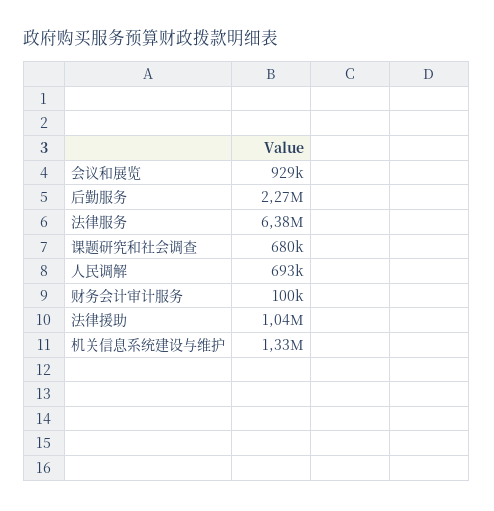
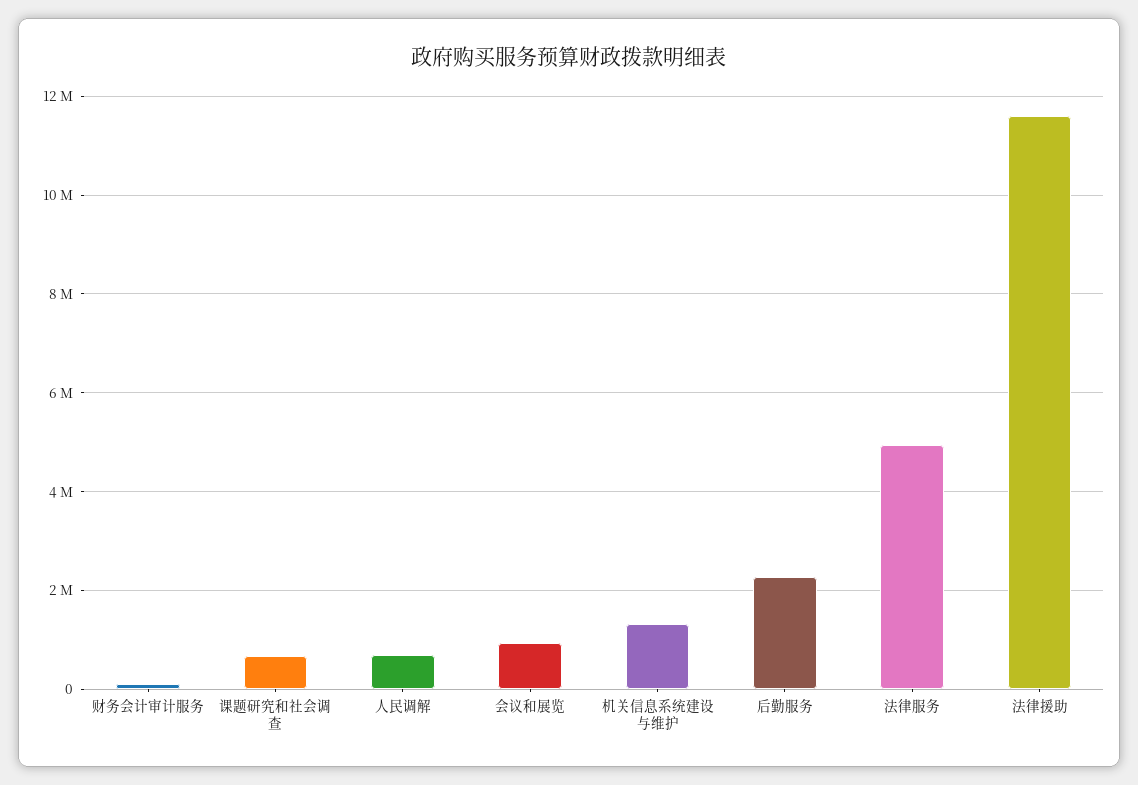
  {
    "会议和展览": 929000,
    "后勤服务": 2270000,
-   "法律服务": 6380000,
+   "法律服务": 5000000,
    "课题研究和社会调查": 680000,
    "人民调解": 693000,
    "财务会计审计服务": 100000,
-   "法律援助": 1040000,
+   "法律援助": 11600000,
    "机关信息系统建设与维护": 1330000
  }

